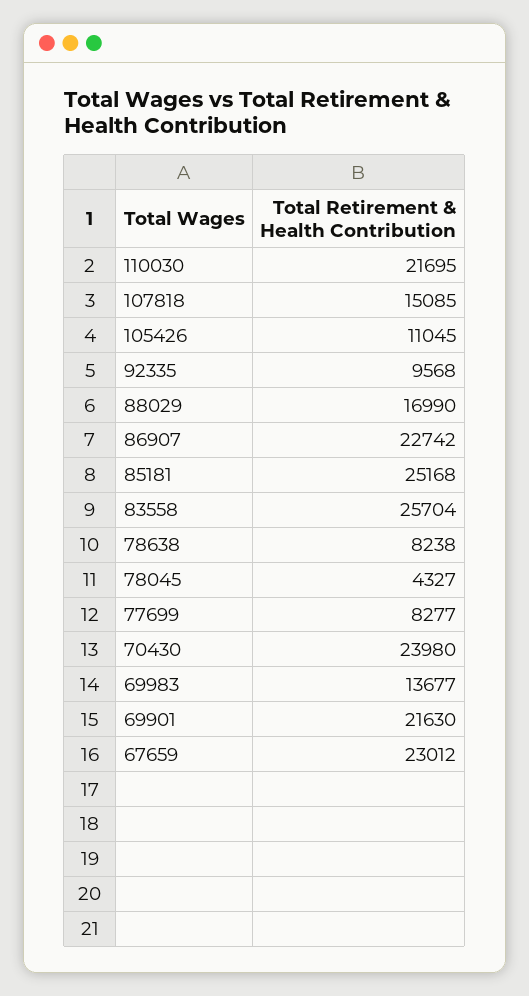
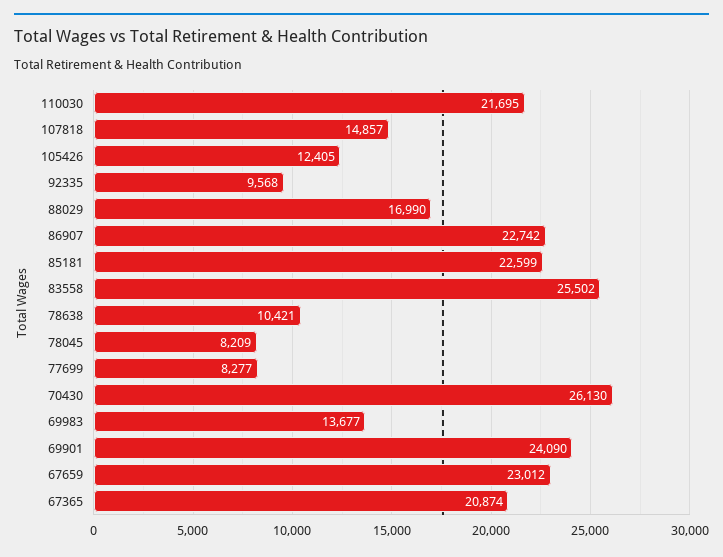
  {
    "110030": 21695,
-   "107818": 15085,
+   "107818": 14857,
-   "105426": 11045,
+   "105426": 12405,
    "92335": 9568,
    "88029": 16990,
    "86907": 22742,
-   "85181": 25168,
+   "85181": 22599,
-   "83558": 25704,
+   "83558": 25502,
-   "78638": 8238,
+   "78638": 10421,
-   "78045": 4327,
+   "78045": 8209,
    "77699": 8277,
-   "70430": 23980,
+   "70430": 26130,
    "69983": 13677,
-   "69901": 21630,
+   "69901": 24090,
-   "67659": 23012
+   "67659": 23012,
+   "67365": 20874
  }

